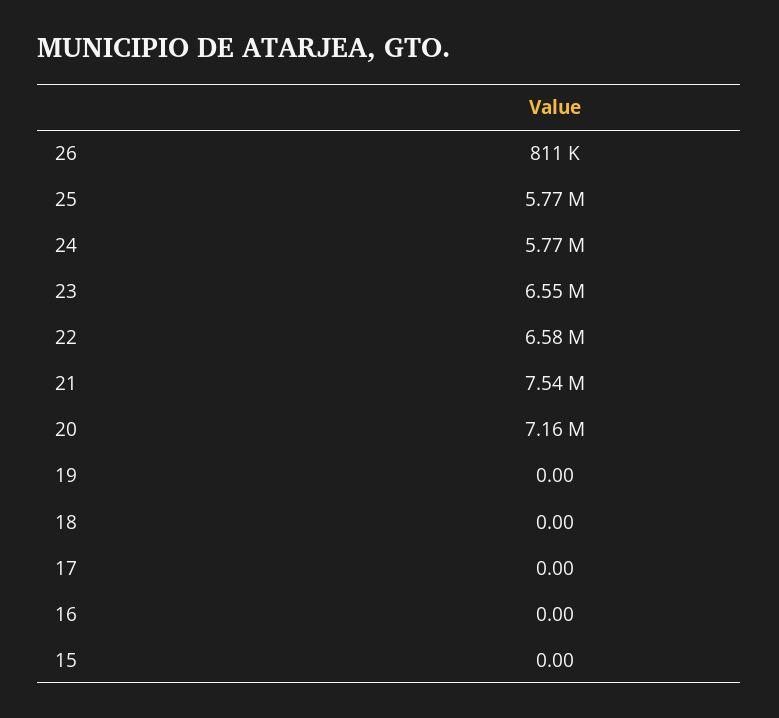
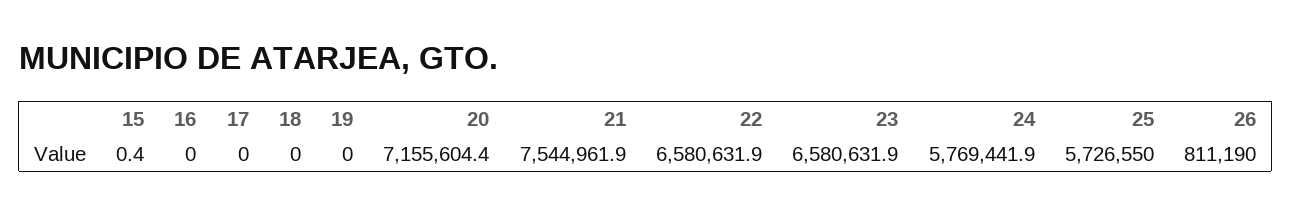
  {
    "26": 811190,
-   "25": 5770000,
+   "25": 5726550,
    "24": 5769441.9,
-   "23": 6550000,
+   "23": 6580631.9,
    "22": 6580631.9,
    "21": 7544961.9,
    "20": 7155604.4,
    "19": 0,
    "18": 0,
    "17": 0,
    "16": 0,
-   "15": 0
+   "15": 0.4
  }

